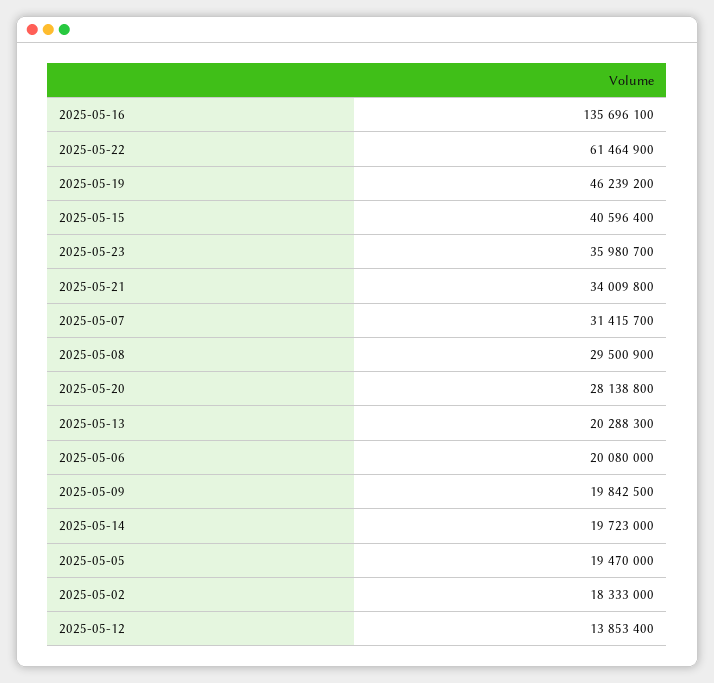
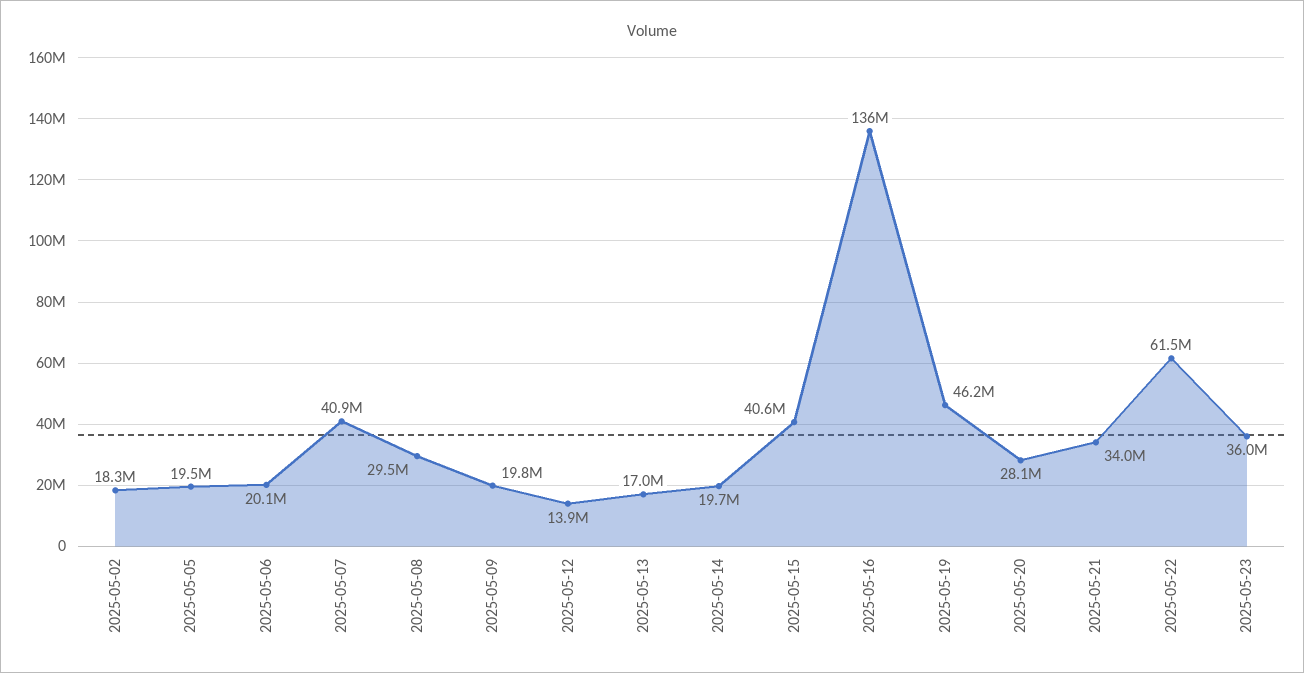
  {
    "2025-05-16": 135696100,
    "2025-05-22": 61464900,
    "2025-05-19": 46239200,
    "2025-05-15": 40596400,
    "2025-05-23": 35980700,
    "2025-05-21": 34009800,
-   "2025-05-07": 31415700,
+   "2025-05-07": 40900000,
    "2025-05-08": 29500900,
    "2025-05-20": 28138800,
-   "2025-05-13": 20288300,
+   "2025-05-13": 17000000,
    "2025-05-06": 20080000,
    "2025-05-09": 19842500,
    "2025-05-14": 19723000,
    "2025-05-05": 19470000,
    "2025-05-02": 18333000,
    "2025-05-12": 13853400
  }

